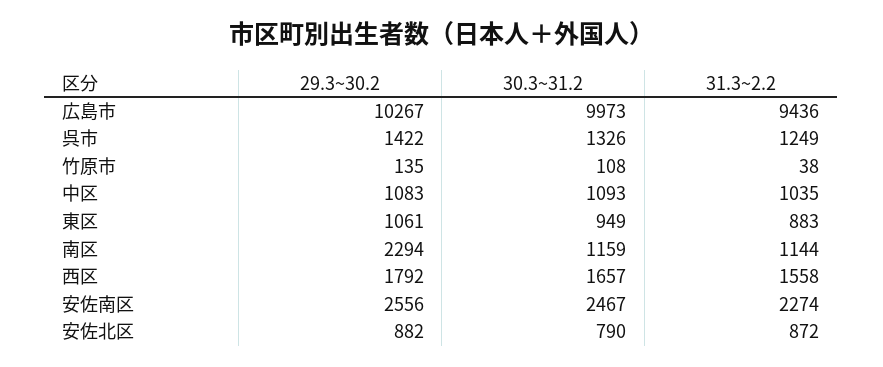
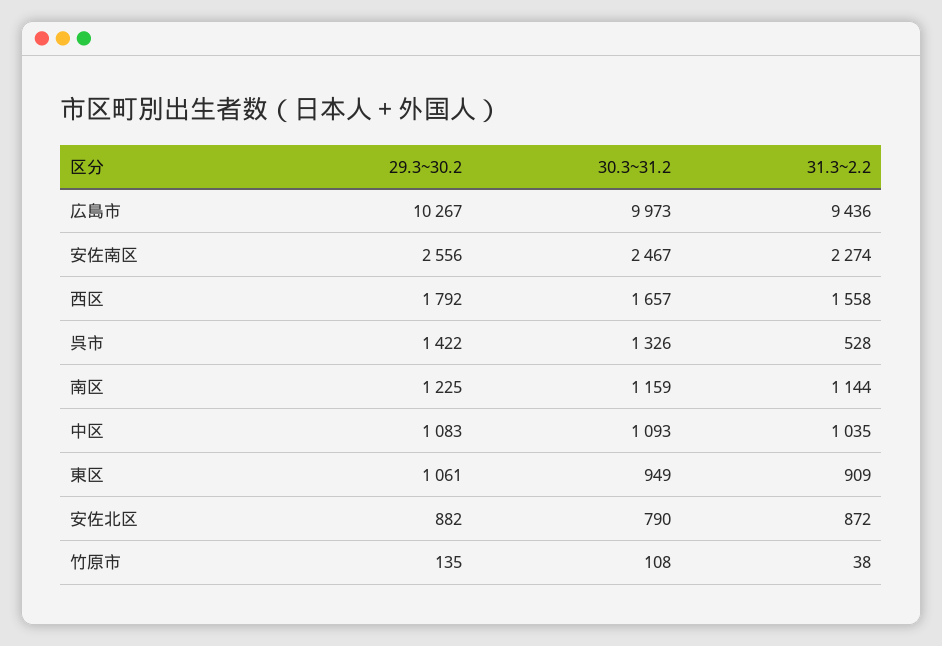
  {
    "29.3~30.2": {
      "広島市": 10267,
      "呉市": 1422,
      "竹原市": 135,
      "中区": 1083,
      "東区": 1061,
-     "南区": 2294,
+     "南区": 1225,
      "西区": 1792,
      "安佐南区": 2556,
      "安佐北区": 882
    },
    "30.3~31.2": {
      "広島市": 9973,
      "呉市": 1326,
      "竹原市": 108,
      "中区": 1093,
      "東区": 949,
      "南区": 1159,
      "西区": 1657,
      "安佐南区": 2467,
      "安佐北区": 790
    },
    "31.3~2.2": {
      "広島市": 9436,
-     "呉市": 1249,
+     "呉市": 528,
      "竹原市": 38,
      "中区": 1035,
-     "東区": 883,
+     "東区": 909,
      "南区": 1144,
      "西区": 1558,
      "安佐南区": 2274,
      "安佐北区": 872
    }
  }

